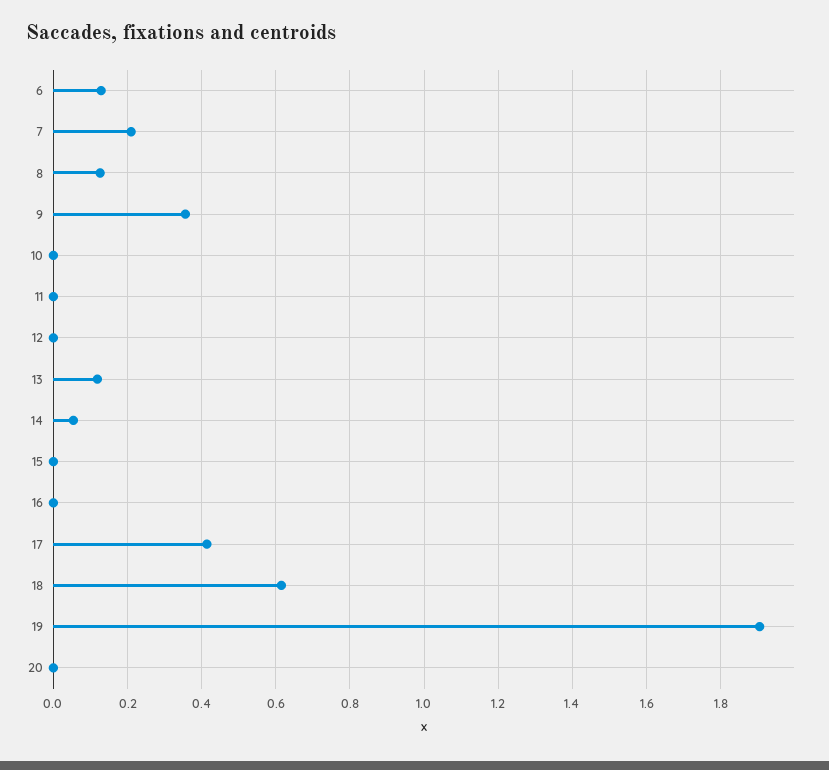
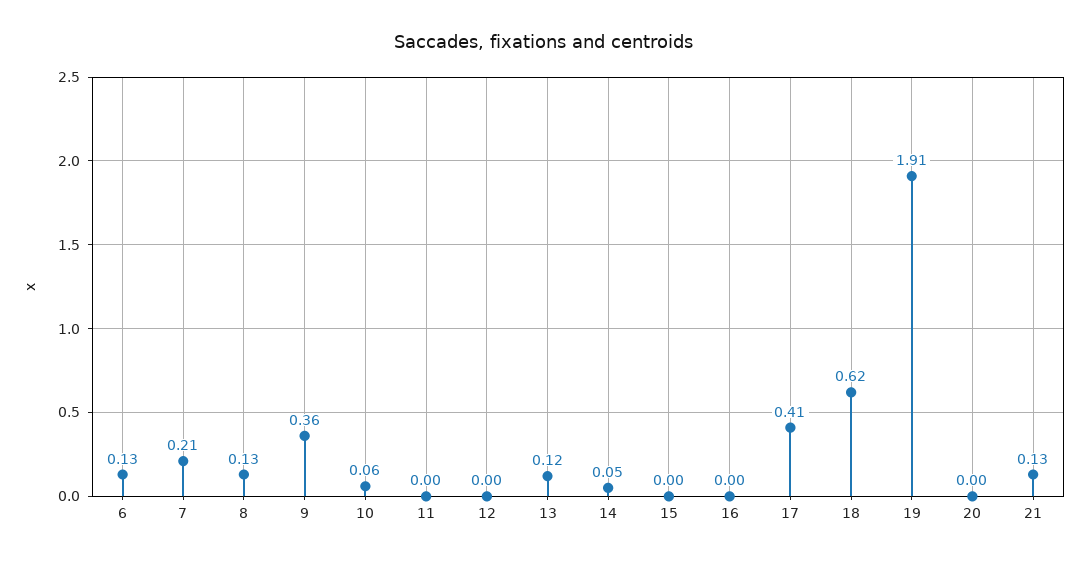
  {
    "6": 0.13,
    "7": 0.21,
    "8": 0.13,
    "9": 0.36,
-   "10": 0,
+   "10": 0.06,
    "11": 0,
    "12": 0,
    "13": 0.12,
    "14": 0.05,
    "15": 0,
    "16": 0,
    "17": 0.41,
    "18": 0.62,
    "19": 1.91,
-   "20": 0
+   "20": 0,
+   "21": 0.13
  }

